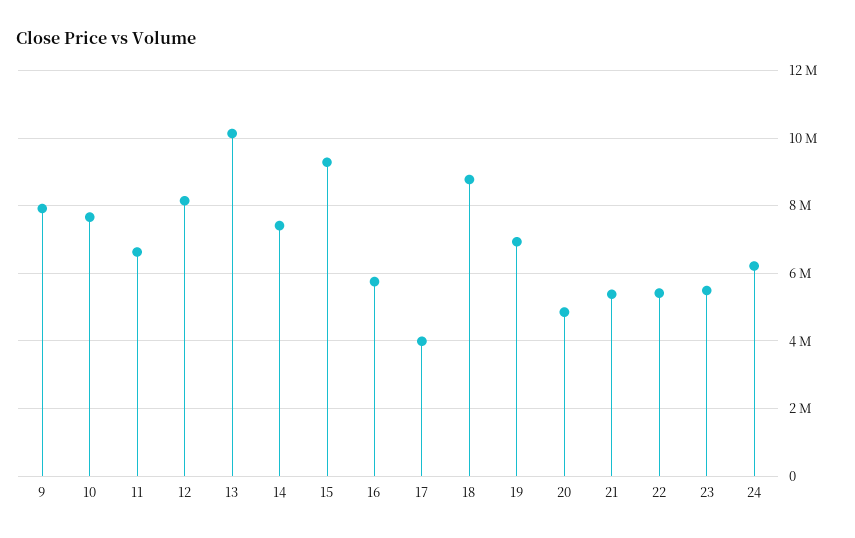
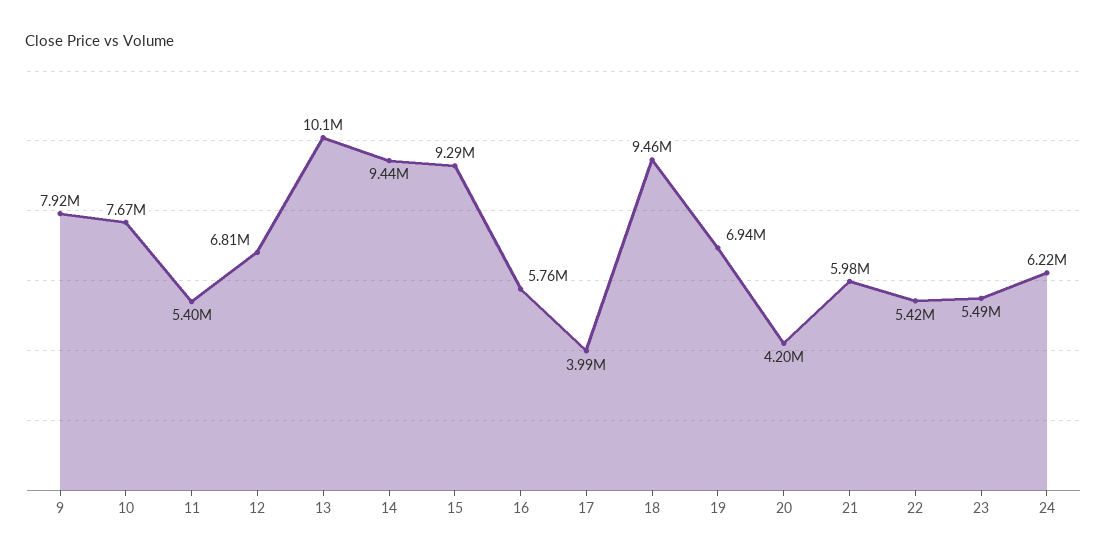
  {
    "9": 7920000,
    "10": 7670000,
-   "11": 6600000,
+   "11": 5400000,
-   "12": 8200000,
+   "12": 6810000,
    "13": 10100000,
-   "14": 7400000,
+   "14": 9440000,
    "15": 9290000,
    "16": 5760000,
    "17": 3990000,
-   "18": 8800000,
+   "18": 9460000,
    "19": 6940000,
-   "20": 4800000,
+   "20": 4200000,
-   "21": 5400000,
+   "21": 5980000,
    "22": 5420000,
    "23": 5490000,
    "24": 6220000
  }

